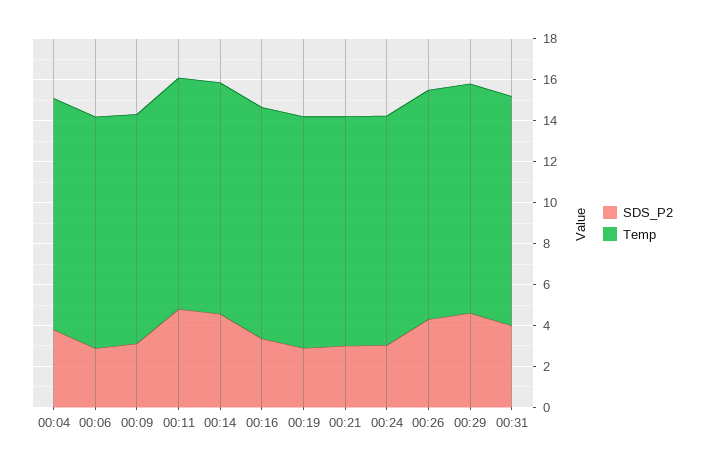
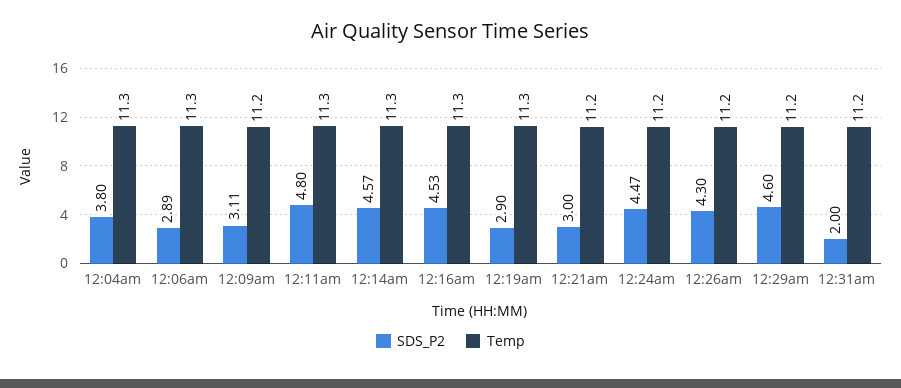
  {
    "SDS_P2": {
      "00:04": 3.8,
      "00:06": 2.89,
      "00:09": 3.11,
      "00:11": 4.8,
      "00:14": 4.57,
-     "00:16": 3.5,
+     "00:16": 4.53,
      "00:19": 2.9,
      "00:21": 3,
-     "00:24": 3,
+     "00:24": 4.47,
      "00:26": 4.3,
      "00:29": 4.6,
-     "00:31": 4
+     "00:31": 2
    },
    "Temp": {
      "00:04": 11.3,
      "00:06": 11.3,
      "00:09": 11.2,
      "00:11": 11.3,
      "00:14": 11.3,
      "00:16": 11.3,
      "00:19": 11.3,
      "00:21": 11.2,
      "00:24": 11.2,
      "00:26": 11.2,
      "00:29": 11.2,
      "00:31": 11.2
    }
  }

